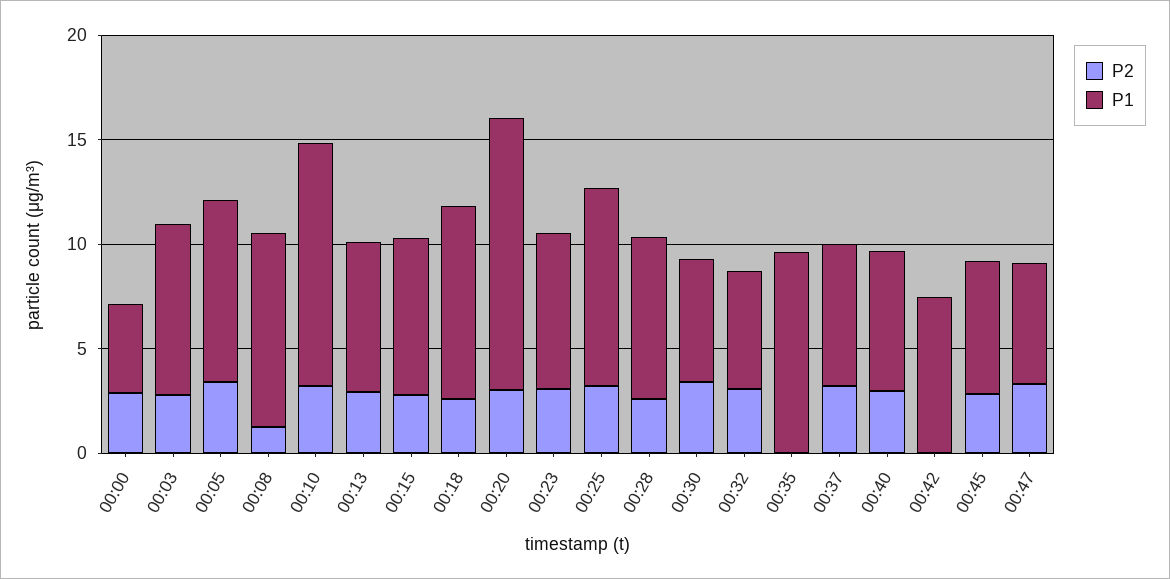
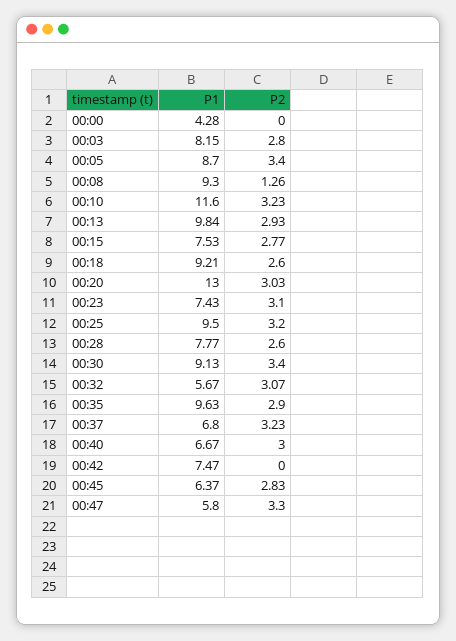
  {
    "P2": {
-     "00:00": 3,
+     "00:00": 0,
      "00:03": 2.8,
      "00:05": 3.4,
      "00:08": 1.26,
      "00:10": 3.23,
      "00:13": 2.93,
      "00:15": 2.77,
      "00:18": 2.6,
      "00:20": 3.03,
      "00:23": 3.1,
      "00:25": 3.2,
      "00:28": 2.6,
      "00:30": 3.4,
      "00:32": 3.07,
-     "00:35": 0,
+     "00:35": 2.9,
      "00:37": 3.23,
      "00:40": 3,
      "00:42": 0,
      "00:45": 2.83,
      "00:47": 3.3
    },
    "P1": {
      "00:00": 4.28,
      "00:03": 8.15,
      "00:05": 8.7,
      "00:08": 9.3,
      "00:10": 11.6,
-     "00:13": 7,
+     "00:13": 9.84,
      "00:15": 7.53,
      "00:18": 9.21,
      "00:20": 13,
      "00:23": 7.43,
      "00:25": 9.5,
      "00:28": 7.77,
-     "00:30": 6,
+     "00:30": 9.13,
      "00:32": 5.67,
      "00:35": 9.63,
      "00:37": 6.8,
      "00:40": 6.67,
      "00:42": 7.47,
      "00:45": 6.37,
      "00:47": 5.8
    }
  }

